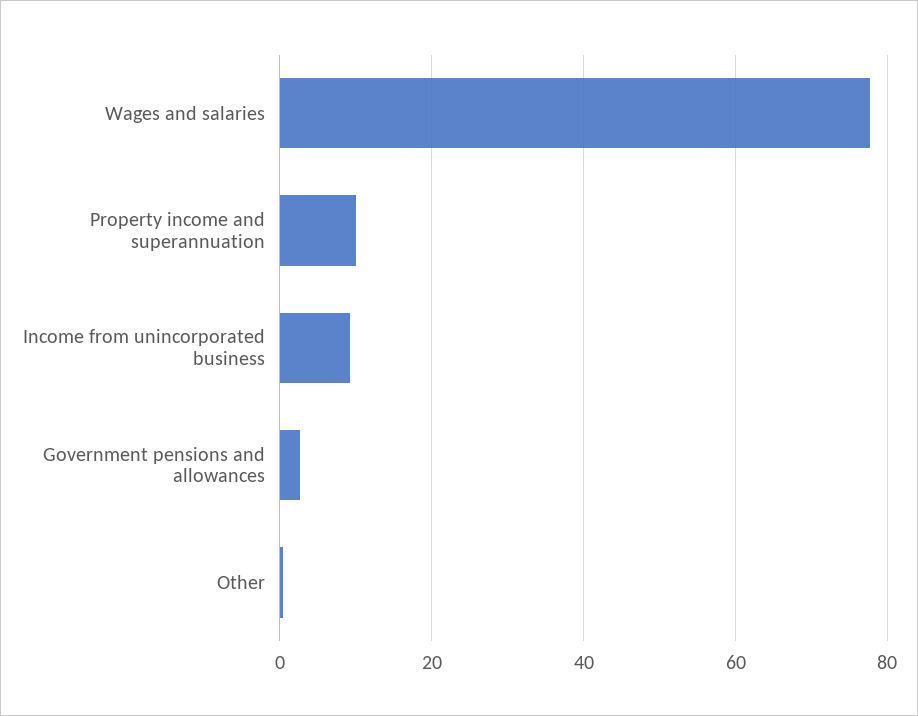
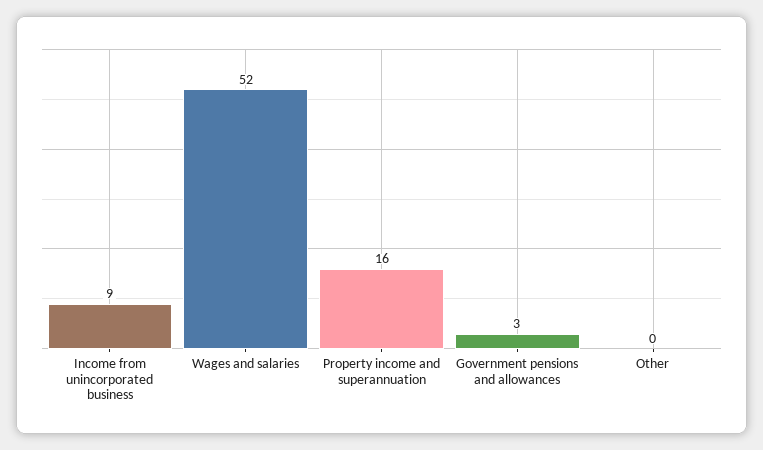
  {
-   "Wages and salaries": 78,
+   "Wages and salaries": 52,
-   "Property income and superannuation": 10,
+   "Property income and superannuation": 16,
    "Income from unincorporated business": 9,
    "Government pensions and allowances": 3,
    "Other": 0
  }

